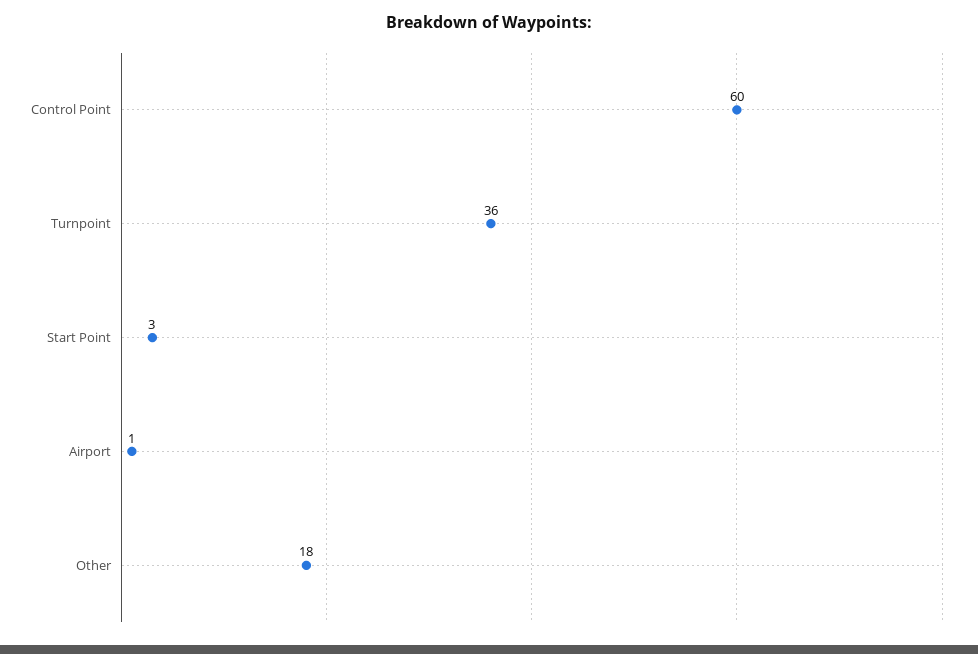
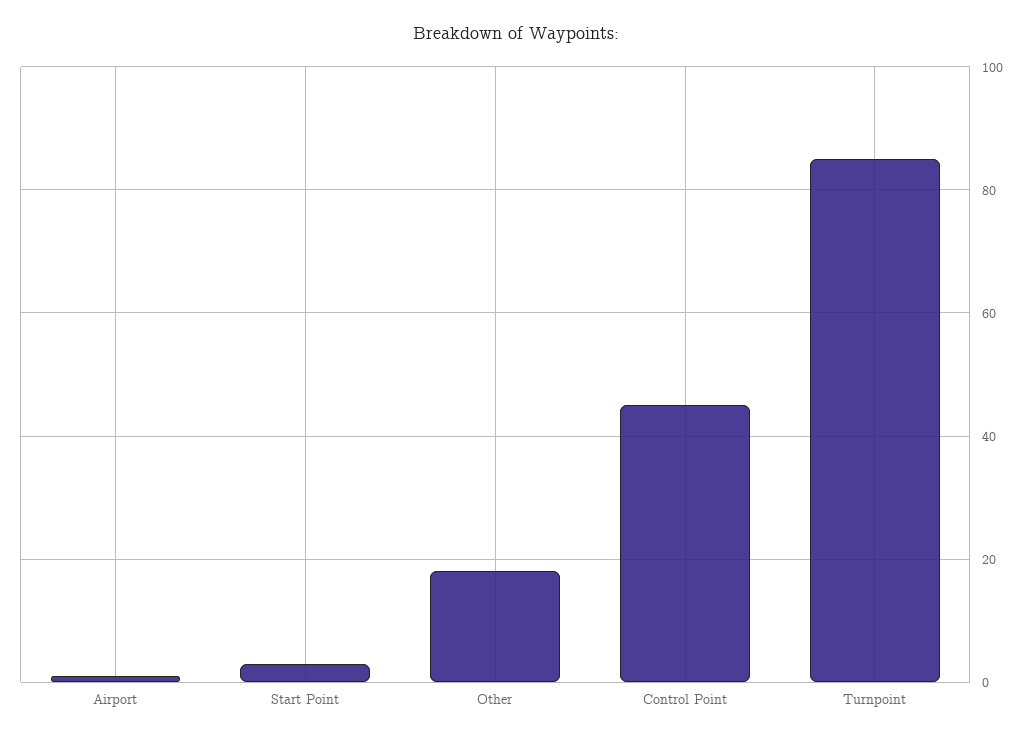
  {
-   "Control Point": 60,
+   "Control Point": 45,
-   "Turnpoint": 36,
+   "Turnpoint": 85,
    "Start Point": 3,
    "Airport": 1,
    "Other": 18
  }

